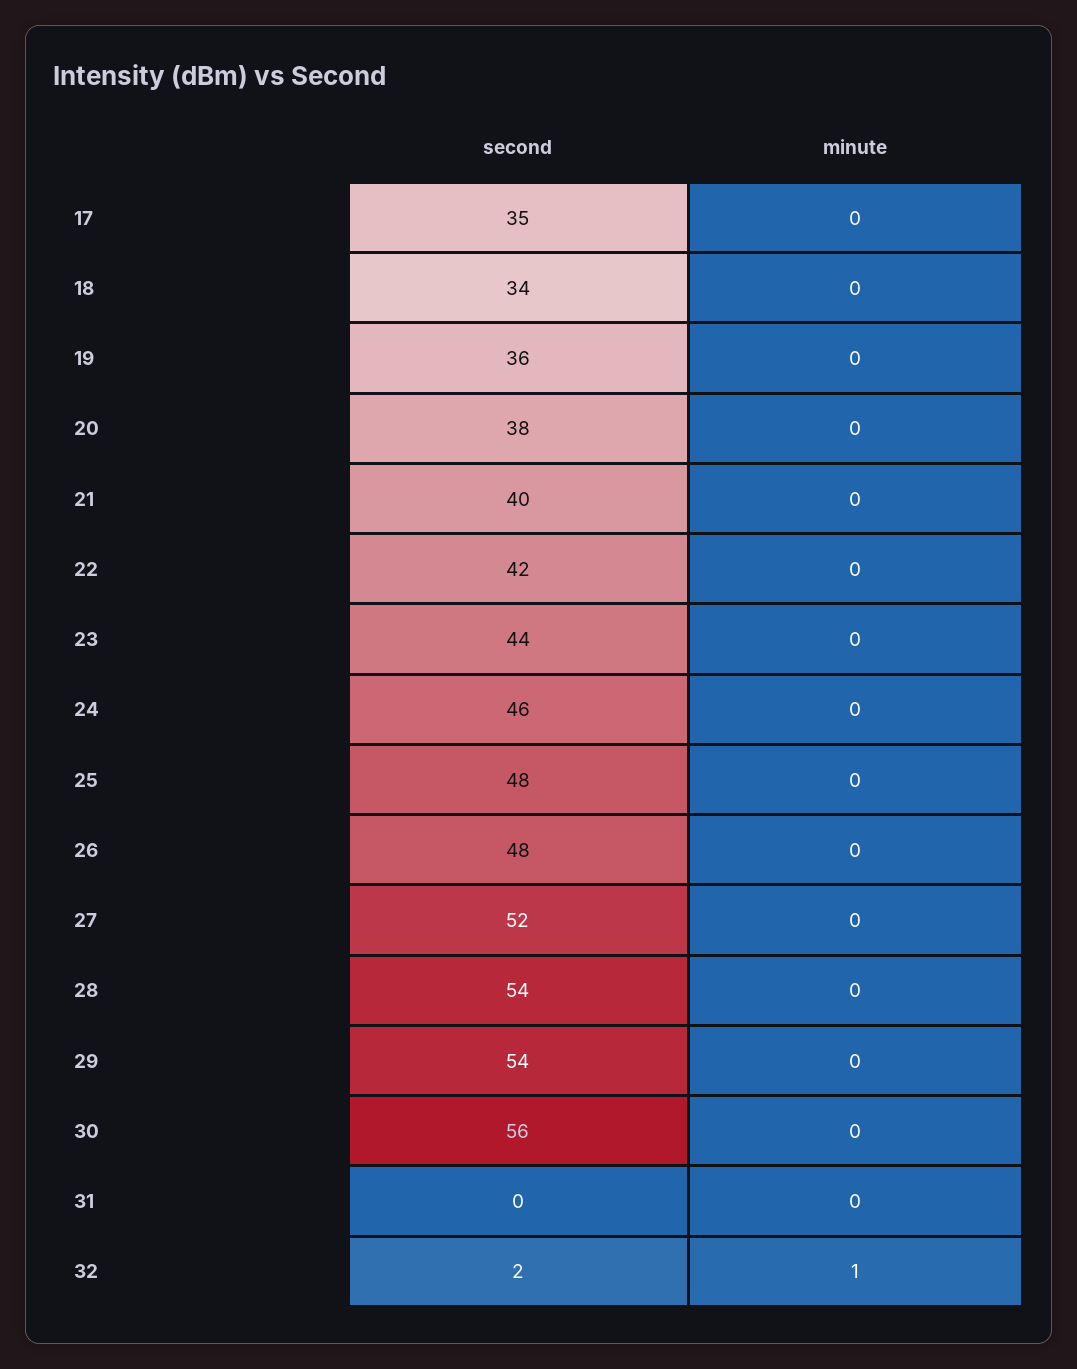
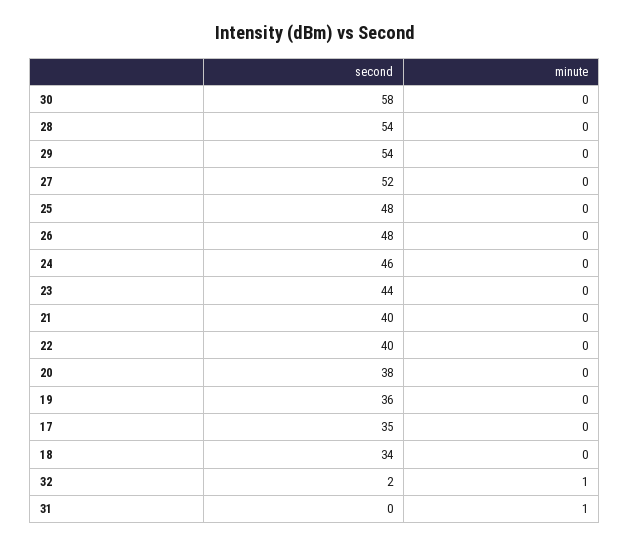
  {
    "second": {
      "17": 35,
      "18": 34,
      "19": 36,
      "20": 38,
      "21": 40,
-     "22": 42,
+     "22": 40,
      "23": 44,
      "24": 46,
      "25": 48,
      "26": 48,
      "27": 52,
      "28": 54,
      "29": 54,
-     "30": 56,
+     "30": 58,
      "31": 0,
      "32": 2
    },
    "minute": {
      "17": 0,
      "18": 0,
      "19": 0,
      "20": 0,
      "21": 0,
      "22": 0,
      "23": 0,
      "24": 0,
      "25": 0,
      "26": 0,
      "27": 0,
      "28": 0,
      "29": 0,
      "30": 0,
-     "31": 0,
+     "31": 1,
      "32": 1
    }
  }

